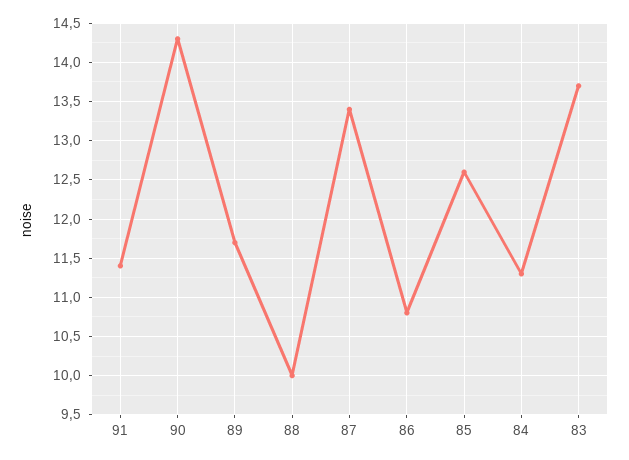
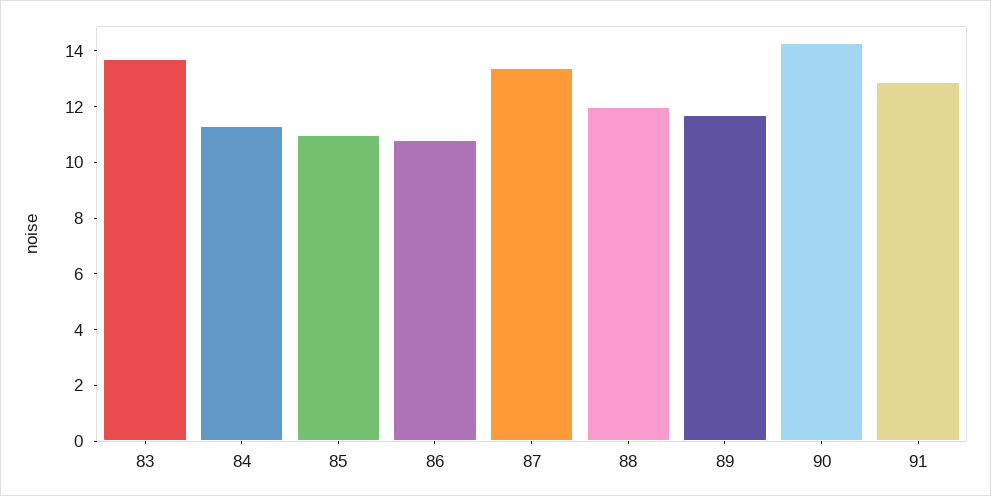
  {
-   "91": 11.4,
+   "91": 13,
    "90": 14.3,
    "89": 11.7,
-   "88": 10,
+   "88": 12,
    "87": 13.4,
    "86": 10.8,
-   "85": 12.6,
+   "85": 11,
    "84": 11.3,
    "83": 13.7
  }

